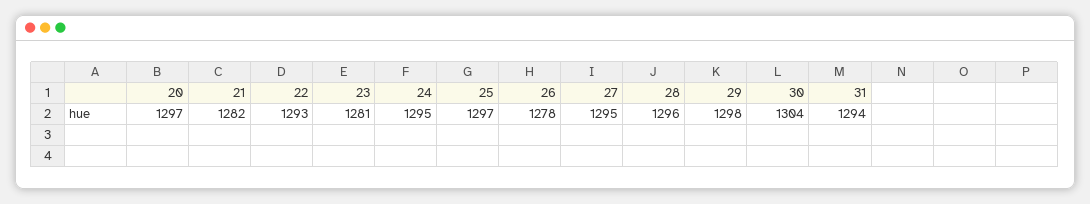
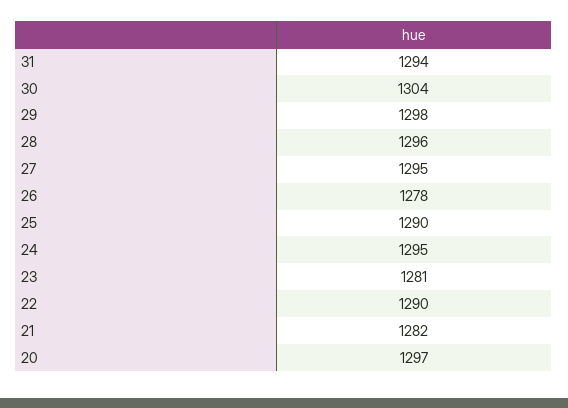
  {
    "20": 1297,
    "21": 1282,
-   "22": 1293,
+   "22": 1290,
    "23": 1281,
    "24": 1295,
-   "25": 1297,
+   "25": 1290,
    "26": 1278,
    "27": 1295,
    "28": 1296,
    "29": 1298,
    "30": 1304,
    "31": 1294
  }

